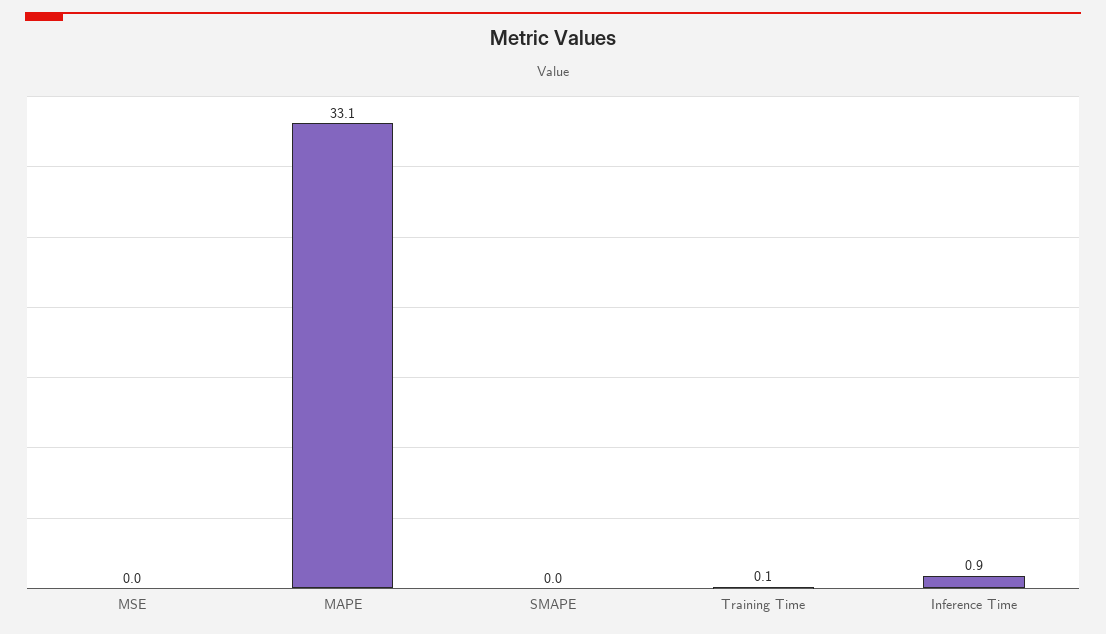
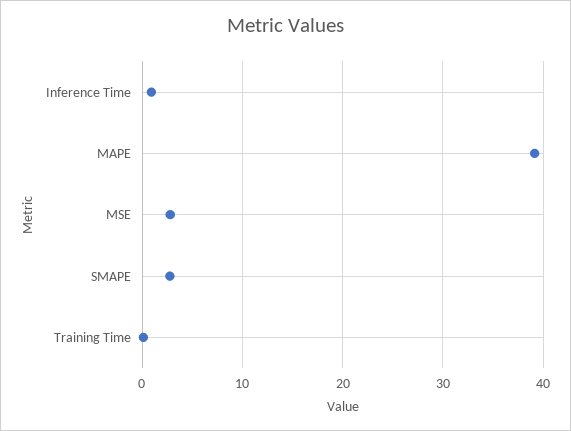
  {
-   "MSE": 0,
+   "MSE": 3,
-   "MAPE": 33.1,
+   "MAPE": 39,
-   "SMAPE": 0,
+   "SMAPE": 3,
    "Training Time": 0.1,
    "Inference Time": 0.9
  }

